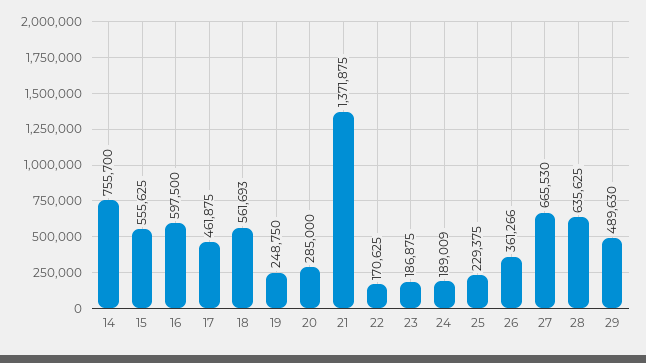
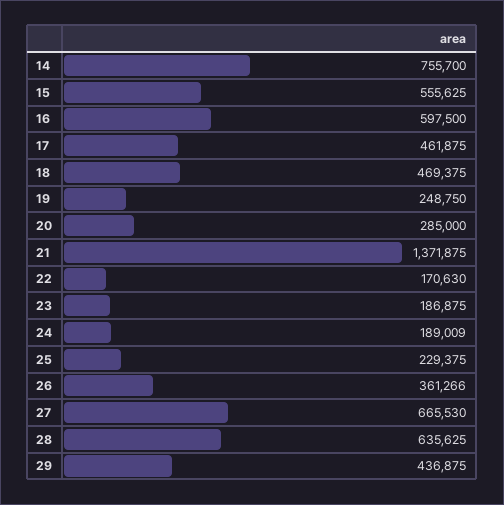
  {
    "14": 755700,
    "15": 555625,
    "16": 597500,
    "17": 461875,
-   "18": 561693,
+   "18": 469375,
    "19": 248750,
    "20": 285000,
    "21": 1371875,
-   "22": 170625,
+   "22": 170630,
    "23": 186875,
    "24": 189009,
    "25": 229375,
    "26": 361266,
    "27": 665530,
    "28": 635625,
-   "29": 489630
+   "29": 436875
  }

